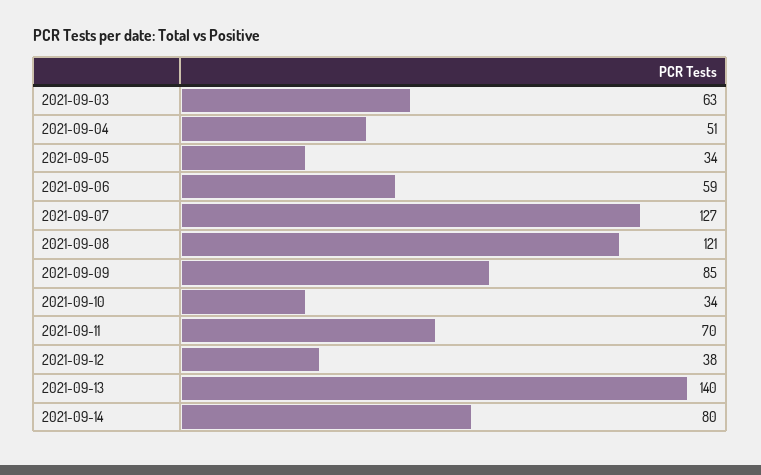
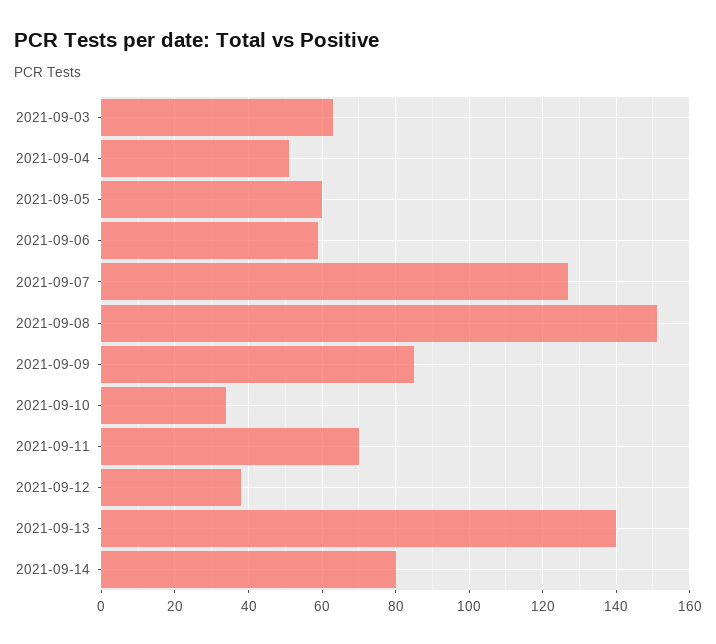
  {
    "2021-09-03": 63,
    "2021-09-04": 51,
-   "2021-09-05": 34,
+   "2021-09-05": 60,
    "2021-09-06": 59,
    "2021-09-07": 127,
-   "2021-09-08": 121,
+   "2021-09-08": 150,
    "2021-09-09": 85,
    "2021-09-10": 34,
    "2021-09-11": 70,
    "2021-09-12": 38,
    "2021-09-13": 140,
    "2021-09-14": 80
  }

